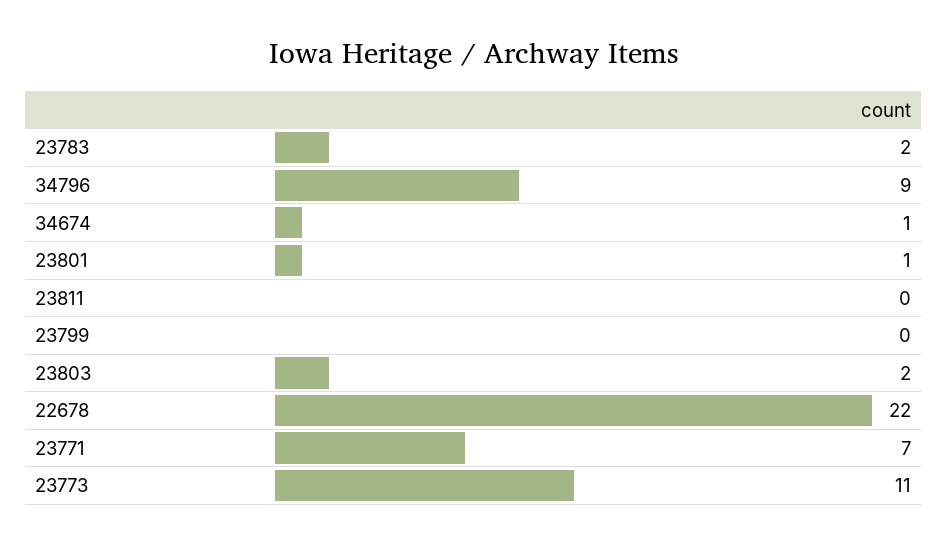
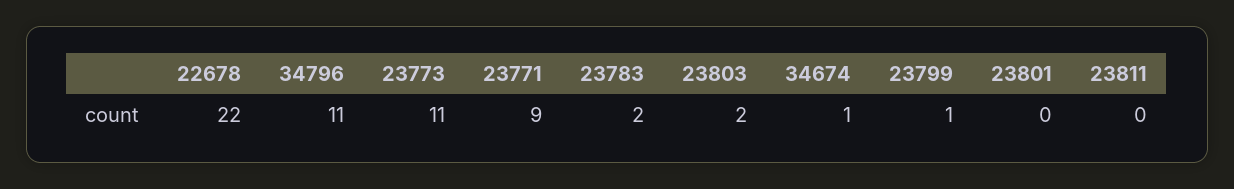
  {
    "23783": 2,
-   "34796": 9,
+   "34796": 11,
    "34674": 1,
-   "23801": 1,
+   "23801": 0,
    "23811": 0,
-   "23799": 0,
+   "23799": 1,
    "23803": 2,
    "22678": 22,
-   "23771": 7,
+   "23771": 9,
    "23773": 11
  }

